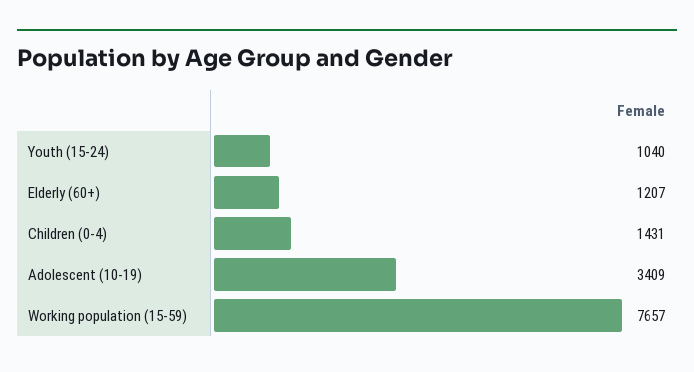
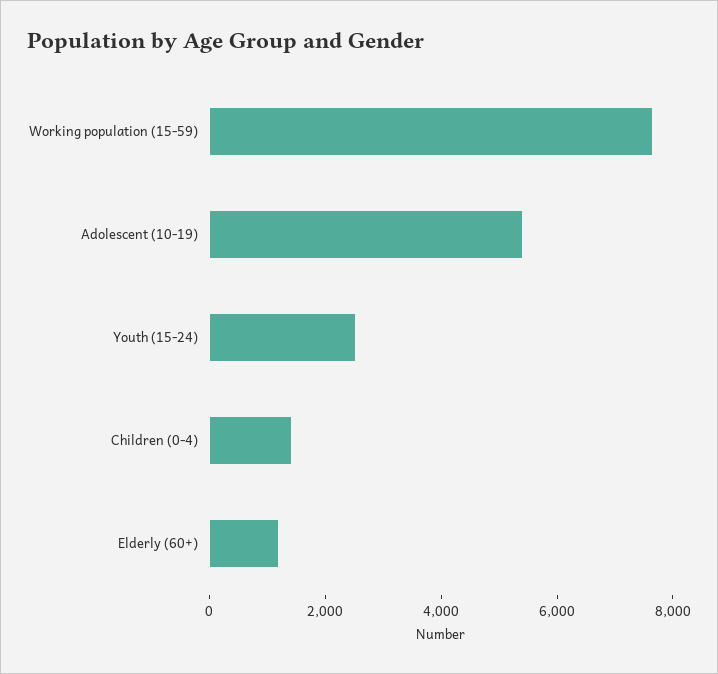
  {
-   "Youth (15-24)": 1040,
+   "Youth (15-24)": 2500,
    "Elderly (60+)": 1207,
    "Children (0-4)": 1431,
-   "Adolescent (10-19)": 3409,
+   "Adolescent (10-19)": 5500,
    "Working population (15-59)": 7657
  }

